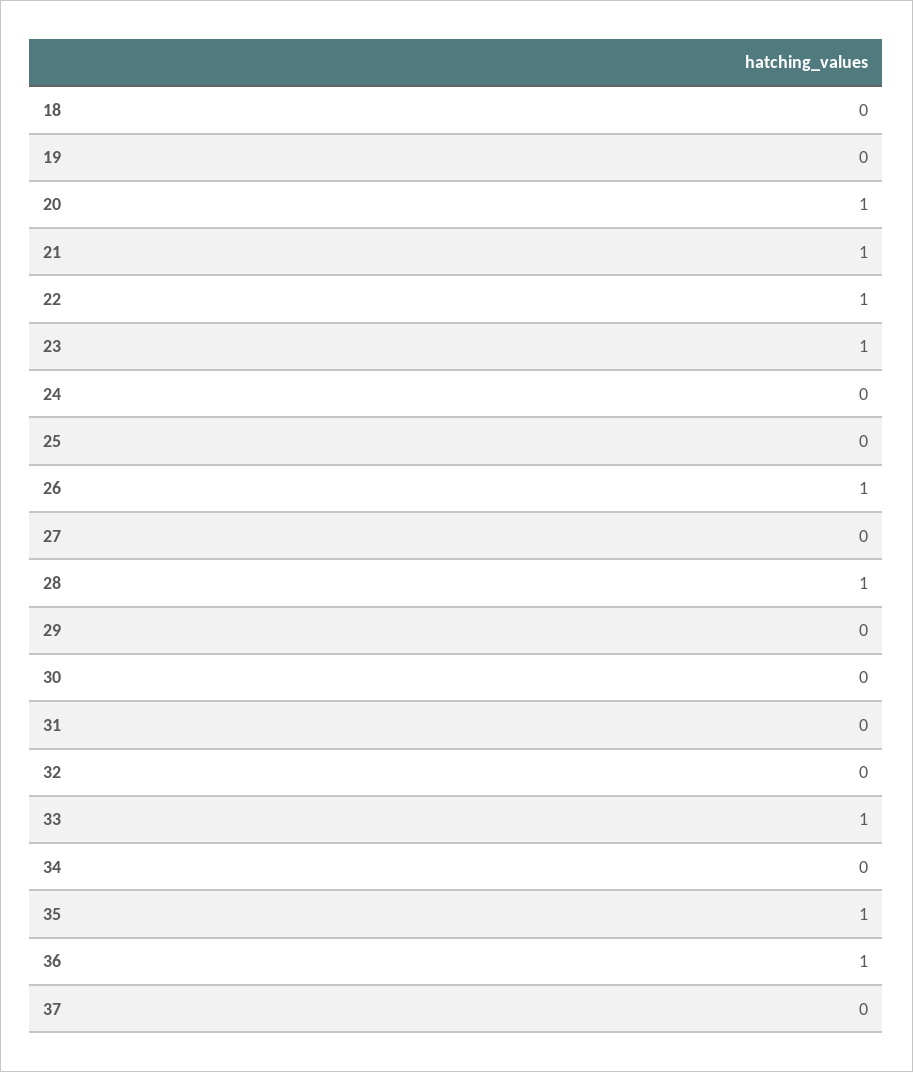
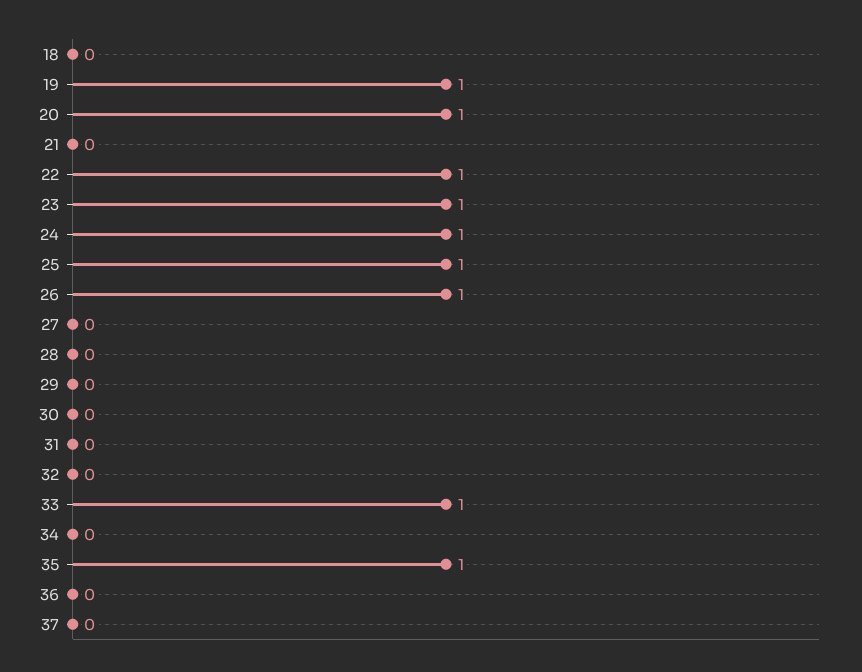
  {
    "18": 0,
-   "19": 0,
+   "19": 1,
    "20": 1,
-   "21": 1,
+   "21": 0,
    "22": 1,
    "23": 1,
-   "24": 0,
+   "24": 1,
-   "25": 0,
+   "25": 1,
    "26": 1,
    "27": 0,
-   "28": 1,
+   "28": 0,
    "29": 0,
    "30": 0,
    "31": 0,
    "32": 0,
    "33": 1,
    "34": 0,
    "35": 1,
-   "36": 1,
+   "36": 0,
    "37": 0
  }

